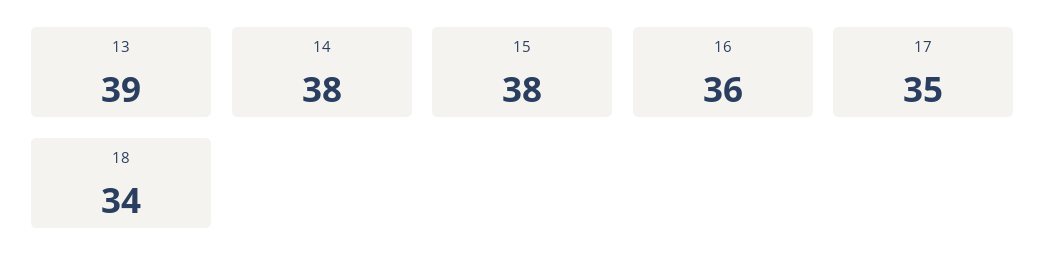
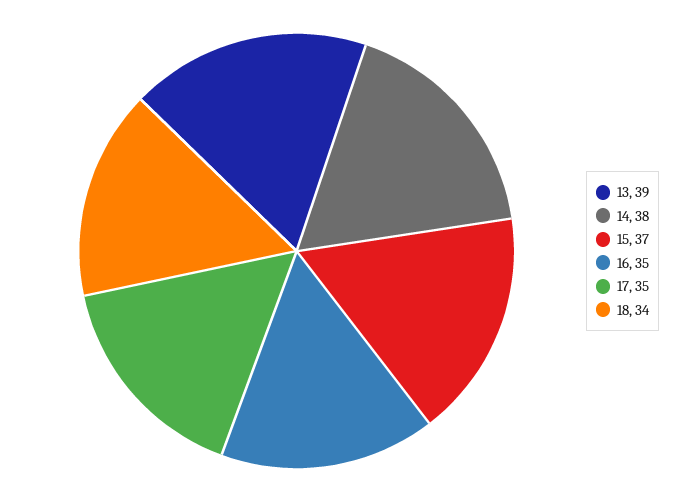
  {
    "13": 39,
    "14": 38,
-   "15": 38,
+   "15": 37,
-   "16": 36,
+   "16": 35,
    "17": 35,
    "18": 34
  }

